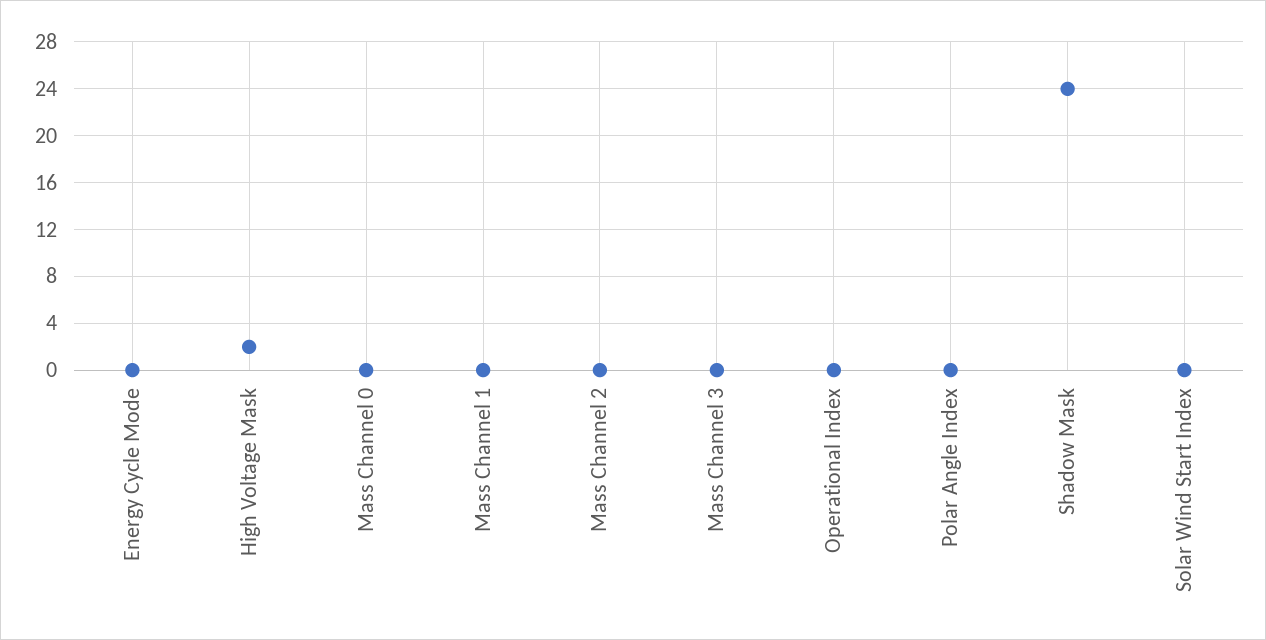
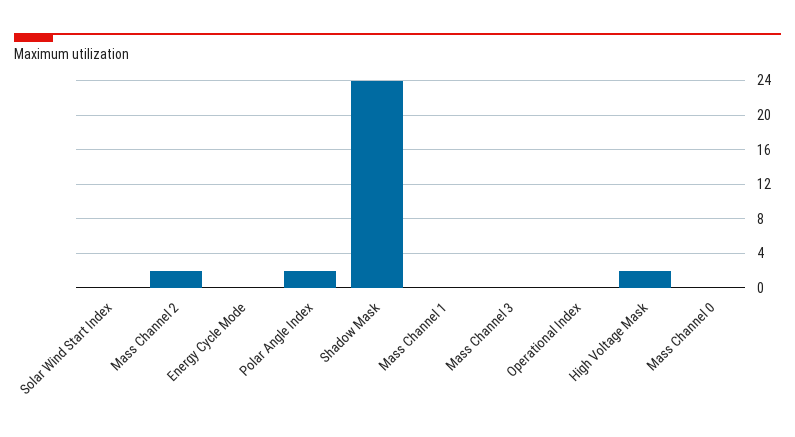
  {
    "Energy Cycle Mode": 0,
    "High Voltage Mask": 2,
    "Mass Channel 0": 0,
    "Mass Channel 1": 0,
-   "Mass Channel 2": 0,
+   "Mass Channel 2": 2,
    "Mass Channel 3": 0,
    "Operational Index": 0,
-   "Polar Angle Index": 0,
+   "Polar Angle Index": 2,
    "Shadow Mask": 24,
    "Solar Wind Start Index": 0
  }

